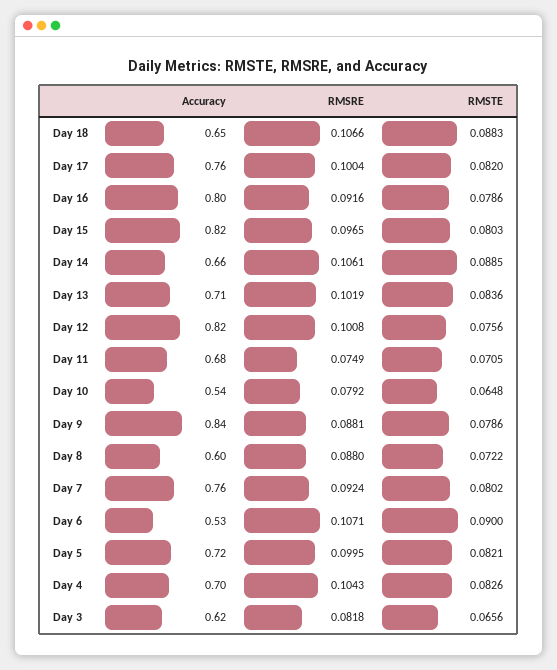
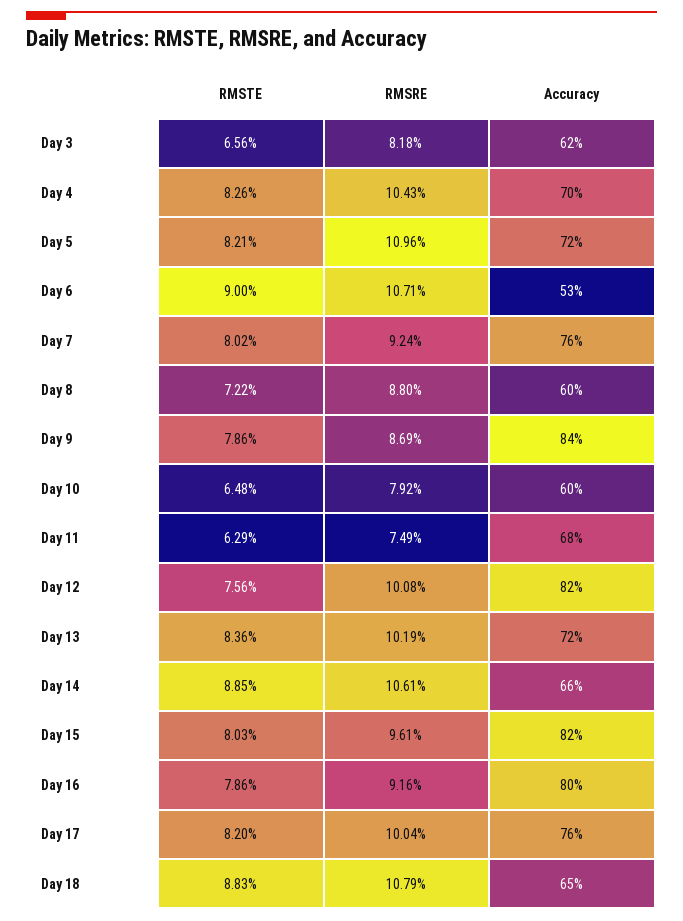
  {
    "Accuracy": {
      "Day 18": 0.65,
      "Day 17": 0.76,
      "Day 16": 0.8,
      "Day 15": 0.82,
      "Day 14": 0.66,
-     "Day 13": 0.71,
+     "Day 13": 0.72,
      "Day 12": 0.82,
      "Day 11": 0.68,
-     "Day 10": 0.54,
+     "Day 10": 0.6,
      "Day 9": 0.84,
      "Day 8": 0.6,
      "Day 7": 0.76,
      "Day 6": 0.53,
      "Day 5": 0.72,
      "Day 4": 0.7,
      "Day 3": 0.62
    },
    "RMSRE": {
-     "Day 18": 0.1066,
+     "Day 18": 0.1079,
      "Day 17": 0.1004,
      "Day 16": 0.0916,
-     "Day 15": 0.0965,
+     "Day 15": 0.0961,
      "Day 14": 0.1061,
      "Day 13": 0.1019,
      "Day 12": 0.1008,
      "Day 11": 0.0749,
      "Day 10": 0.0792,
-     "Day 9": 0.0881,
+     "Day 9": 0.0869,
      "Day 8": 0.088,
      "Day 7": 0.0924,
      "Day 6": 0.1071,
-     "Day 5": 0.0995,
+     "Day 5": 0.1096,
      "Day 4": 0.1043,
      "Day 3": 0.0818
    },
    "RMSTE": {
      "Day 18": 0.0883,
      "Day 17": 0.082,
      "Day 16": 0.0786,
      "Day 15": 0.0803,
      "Day 14": 0.0885,
      "Day 13": 0.0836,
      "Day 12": 0.0756,
-     "Day 11": 0.0705,
+     "Day 11": 0.0629,
      "Day 10": 0.0648,
      "Day 9": 0.0786,
      "Day 8": 0.0722,
      "Day 7": 0.0802,
      "Day 6": 0.09,
      "Day 5": 0.0821,
      "Day 4": 0.0826,
      "Day 3": 0.0656
    }
  }

